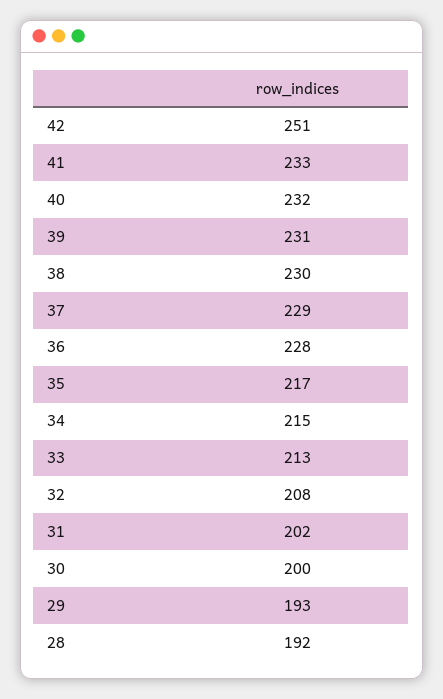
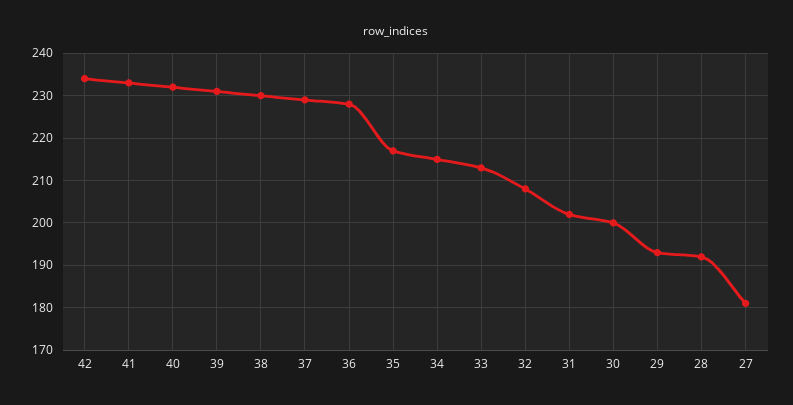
  {
-   "42": 251,
+   "42": 235,
    "41": 233,
    "40": 232,
    "39": 231,
    "38": 230,
    "37": 229,
    "36": 228,
    "35": 217,
    "34": 215,
    "33": 213,
    "32": 208,
    "31": 202,
    "30": 200,
    "29": 193,
-   "28": 192
+   "28": 192,
+   "27": 180
  }

